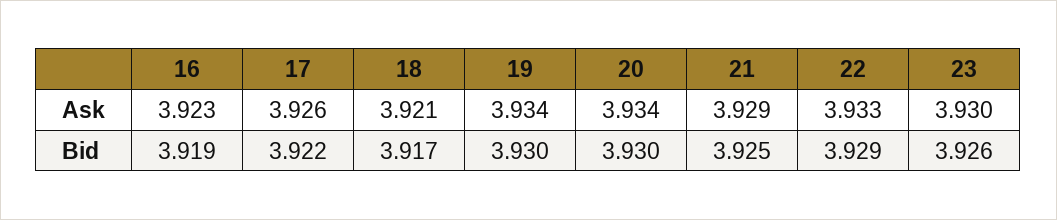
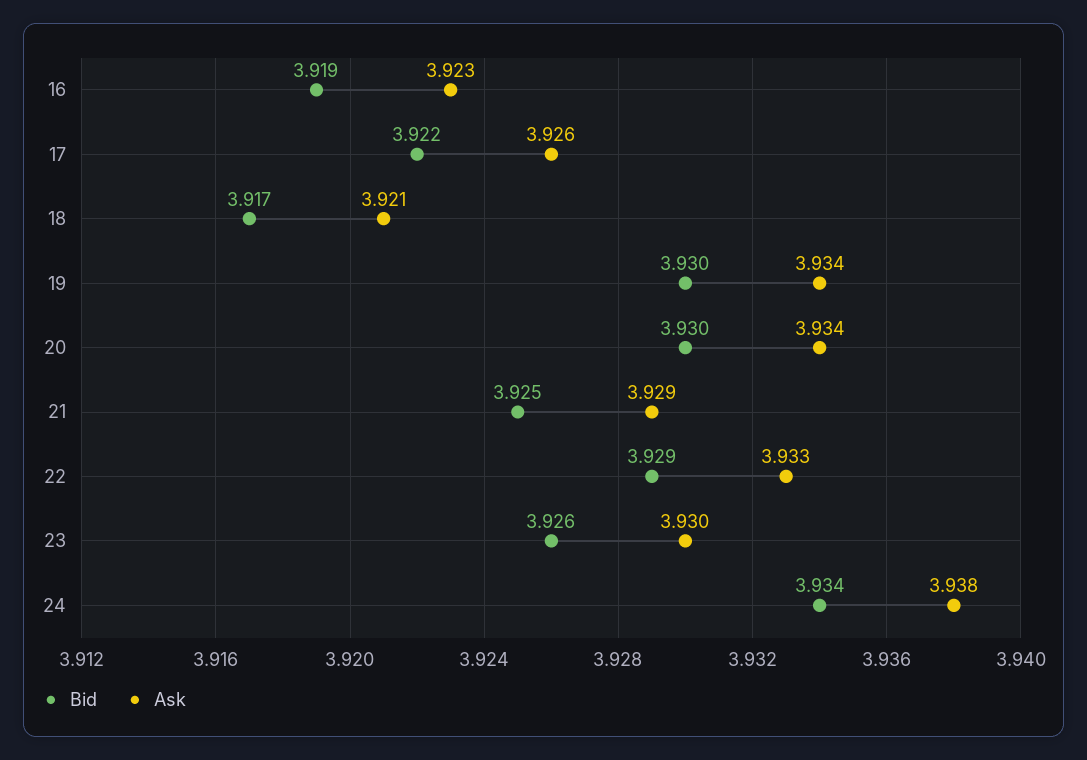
  {
    "Ask": {
      "16": 3.923,
      "17": 3.926,
      "18": 3.921,
      "19": 3.934,
      "20": 3.934,
      "21": 3.929,
      "22": 3.933,
-     "23": 3.93
+     "23": 3.93,
+     "24": 3.938
    },
    "Bid": {
      "16": 3.919,
      "17": 3.922,
      "18": 3.917,
      "19": 3.93,
      "20": 3.93,
      "21": 3.925,
      "22": 3.929,
-     "23": 3.926
+     "23": 3.926,
+     "24": 3.934
    }
  }

